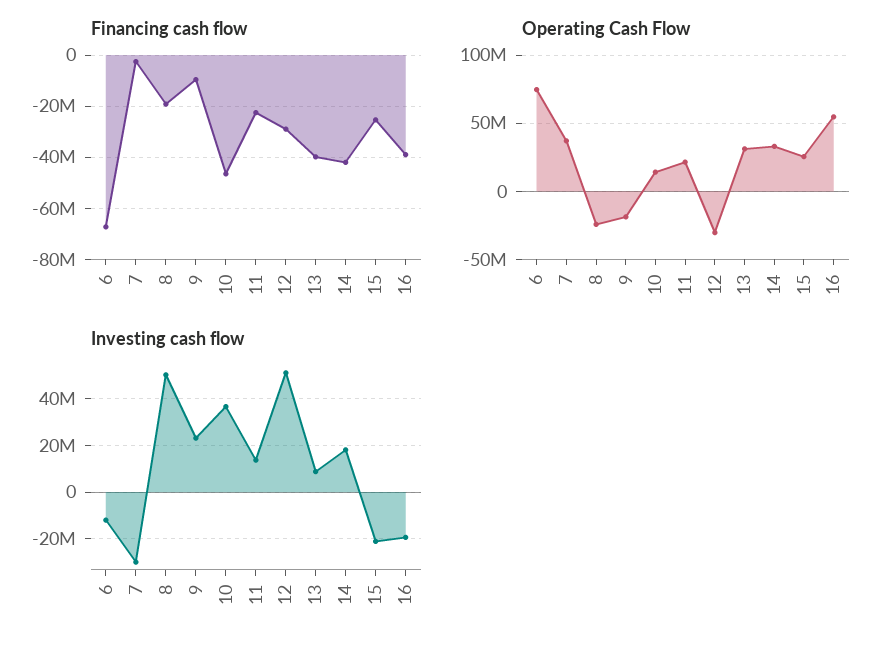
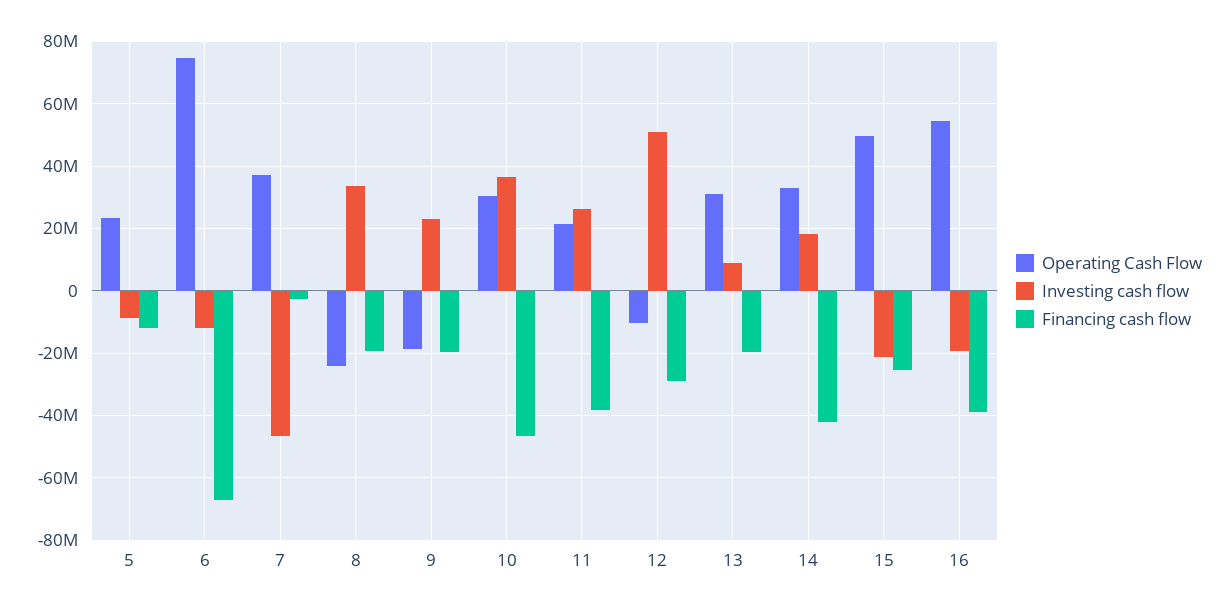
  {
    "Financing cash flow": {
      "6": -68000000,
      "7": -2000000,
      "8": -20000000,
-     "9": -10000000,
+     "9": -20000000,
      "10": -46000000,
-     "11": -22500000,
+     "11": -38000000,
      "12": -28000000,
-     "13": -40000000,
+     "13": -20000000,
      "14": -42000000,
      "15": -26000000,
-     "16": -38000000
+     "16": -38000000,
+     "5": -12000000
    },
    "Operating Cash Flow": {
      "6": 74000000,
      "7": 38000000,
      "8": -24000000,
      "9": -18000000,
-     "10": 15000000,
+     "10": 30000000,
      "11": 22000000,
-     "12": -30000000,
+     "12": -10000000,
      "13": 32000000,
      "14": 34000000,
-     "15": 25000000,
+     "15": 50000000,
-     "16": 54000000
+     "16": 54000000,
+     "5": 24000000
    },
    "Investing cash flow": {
      "6": -12000000,
-     "7": -30000000,
+     "7": -46000000,
-     "8": 50000000,
+     "8": 34000000,
      "9": 24000000,
      "10": 36000000,
-     "11": 15000000,
+     "11": 26000000,
      "12": 52000000,
      "13": 8000000,
      "14": 18000000,
      "15": -22000000,
-     "16": -20000000
+     "16": -20000000,
+     "5": -8000000
    }
  }

